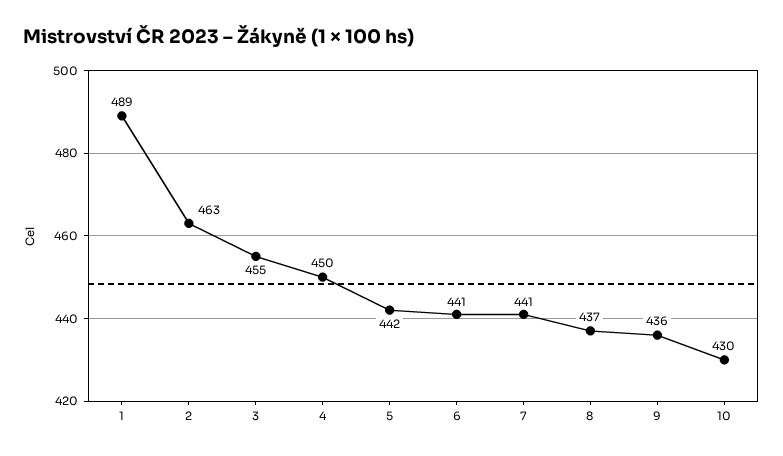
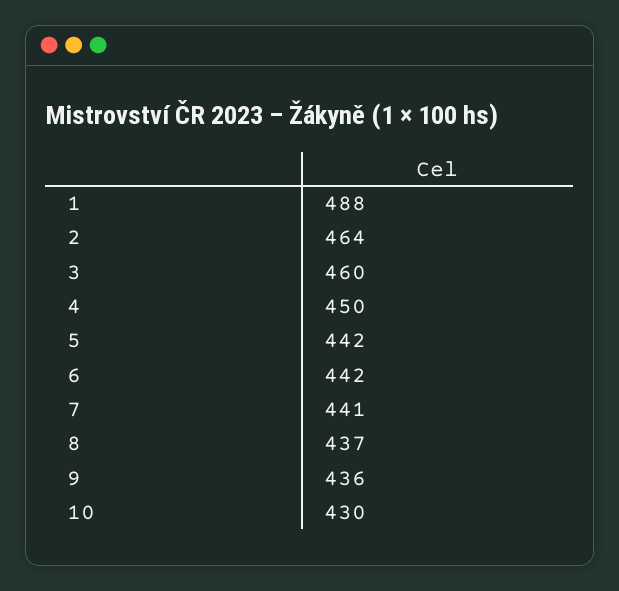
  {
-   "1": 489,
+   "1": 488,
-   "2": 463,
+   "2": 464,
-   "3": 455,
+   "3": 460,
    "4": 450,
    "5": 442,
-   "6": 441,
+   "6": 442,
    "7": 441,
    "8": 437,
    "9": 436,
    "10": 430
  }

